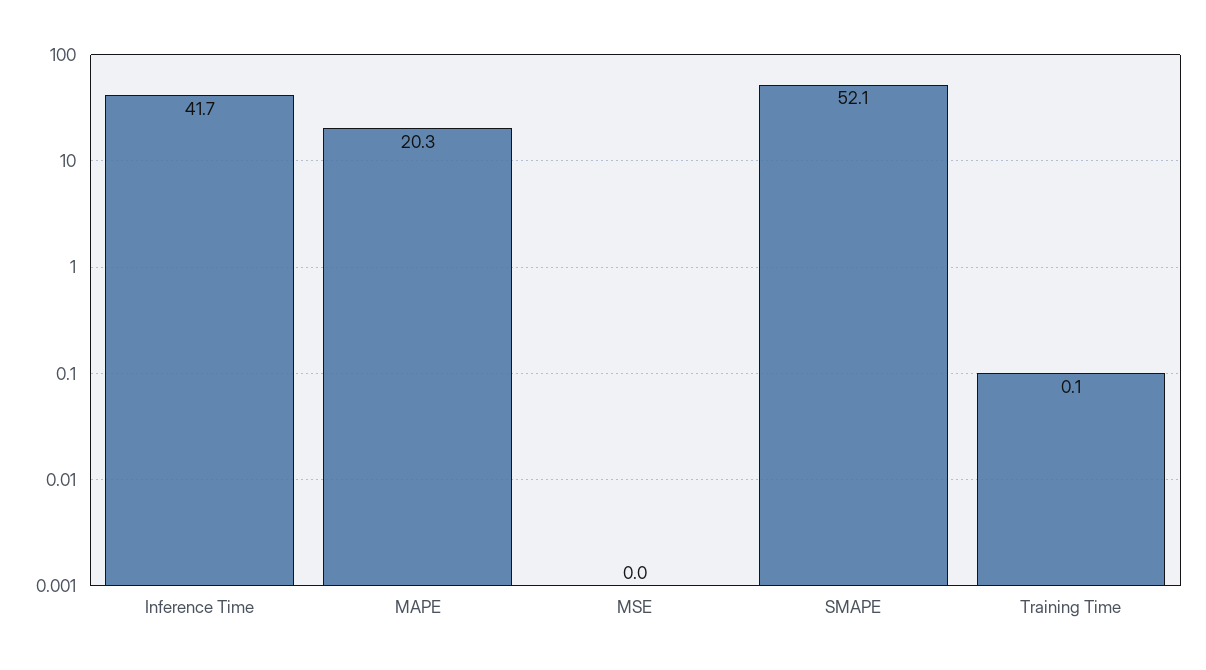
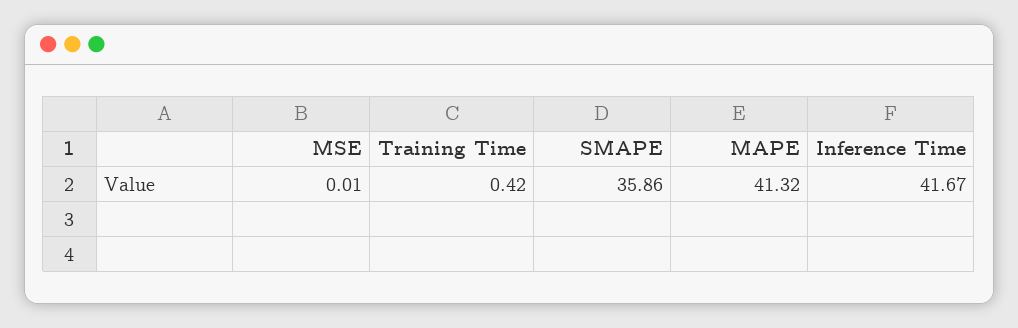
  {
    "Inference Time": 41.67,
-   "MAPE": 20.3,
+   "MAPE": 41.32,
    "MSE": 0.01,
-   "SMAPE": 52.1,
+   "SMAPE": 35.86,
-   "Training Time": 0.1
+   "Training Time": 0.42
  }

